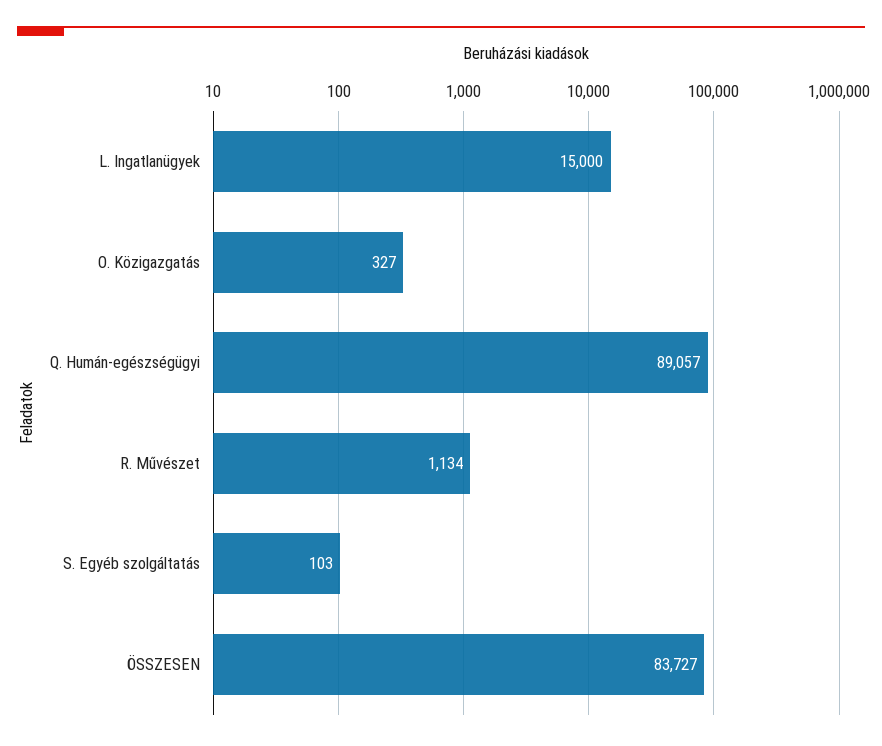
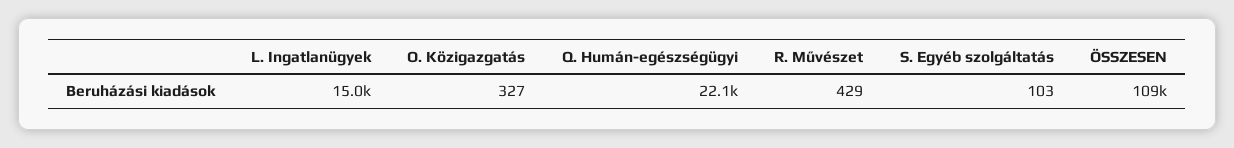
  {
    "L. Ingatlanügyek": 15000,
    "O. Közigazgatás": 327,
-   "Q. Humán-egészségügyi": 89057,
+   "Q. Humán-egészségügyi": 22100,
-   "R. Művészet": 1134,
+   "R. Művészet": 429,
    "S. Egyéb szolgáltatás": 103,
-   "ÖSSZESEN": 83727
+   "ÖSSZESEN": 109000
  }

